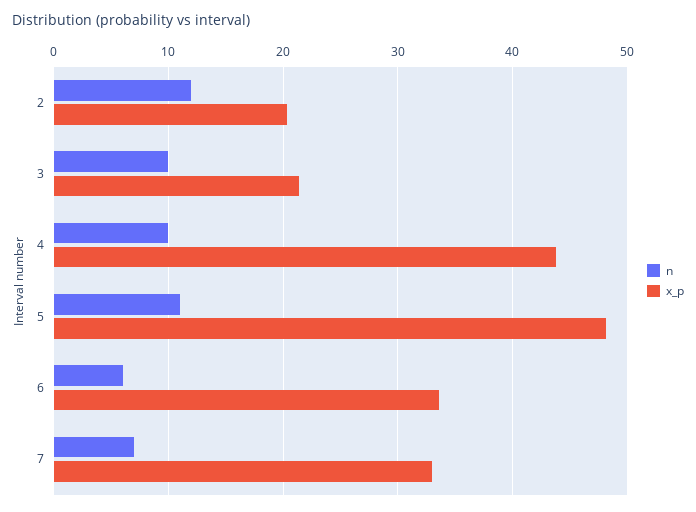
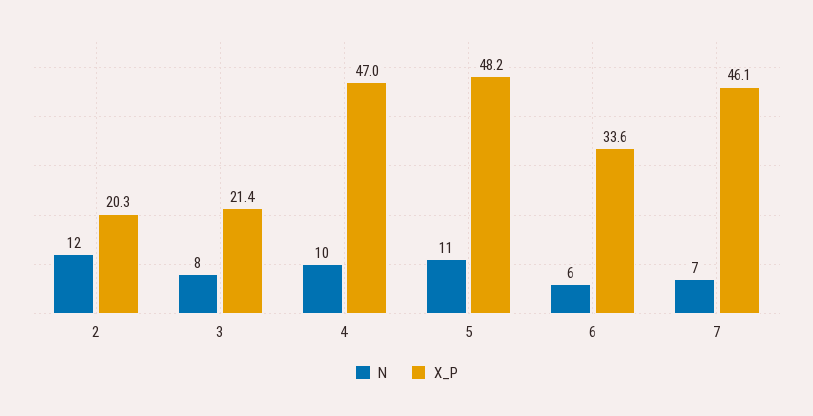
  {
    "n": {
      "2": 12,
-     "3": 10,
+     "3": 8,
      "4": 10,
      "5": 11,
      "6": 6,
      "7": 7
    },
    "x_p": {
      "2": 20.3,
      "3": 21.4,
-     "4": 44,
+     "4": 47,
      "5": 48.2,
      "6": 33.6,
-     "7": 33
+     "7": 46.1
    }
  }

